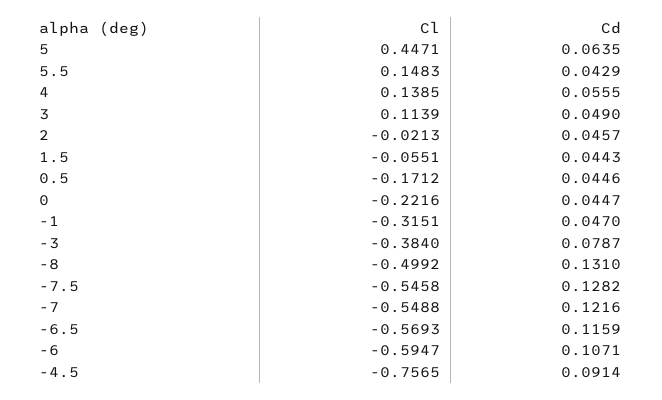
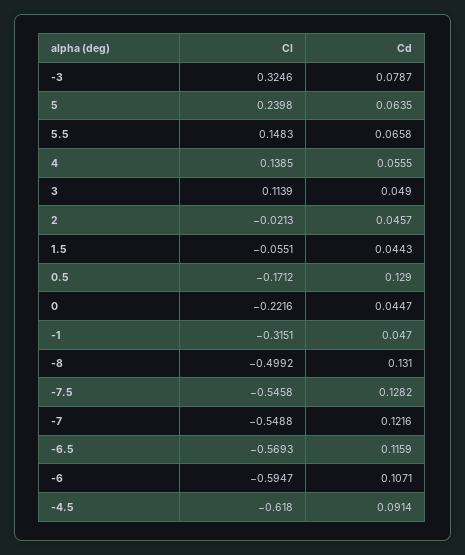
  {
    "Cl": {
-     "5": 0.4471,
+     "5": 0.2398,
      "5.5": 0.1483,
      "4": 0.1385,
      "3": 0.1139,
      "2": -0.0213,
      "1.5": -0.0551,
      "0.5": -0.1712,
      "0": -0.2216,
      "-1": -0.3151,
-     "-3": -0.384,
+     "-3": 0.3246,
      "-8": -0.4992,
      "-7.5": -0.5458,
      "-7": -0.5488,
      "-6.5": -0.5693,
      "-6": -0.5947,
-     "-4.5": -0.7565
+     "-4.5": -0.618
    },
    "Cd": {
      "5": 0.0635,
-     "5.5": 0.0429,
+     "5.5": 0.0658,
      "4": 0.0555,
      "3": 0.049,
      "2": 0.0457,
      "1.5": 0.0443,
-     "0.5": 0.0446,
+     "0.5": 0.129,
      "0": 0.0447,
      "-1": 0.047,
      "-3": 0.0787,
      "-8": 0.131,
      "-7.5": 0.1282,
      "-7": 0.1216,
      "-6.5": 0.1159,
      "-6": 0.1071,
      "-4.5": 0.0914
    }
  }

